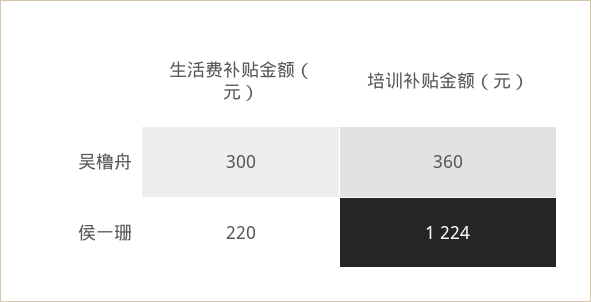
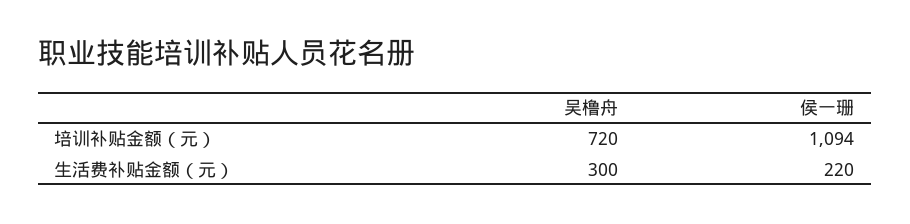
  {
    "生活费补贴金额（元）": {
      "吴橹舟": 300,
      "侯一珊": 220
    },
    "培训补贴金额（元）": {
-     "吴橹舟": 360,
+     "吴橹舟": 720,
-     "侯一珊": 1224
+     "侯一珊": 1094
    }
  }

